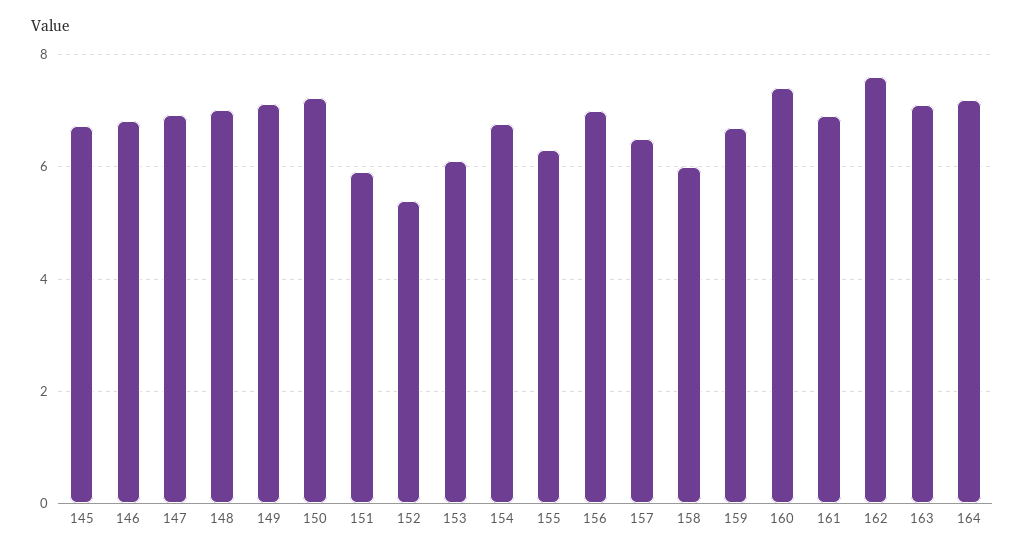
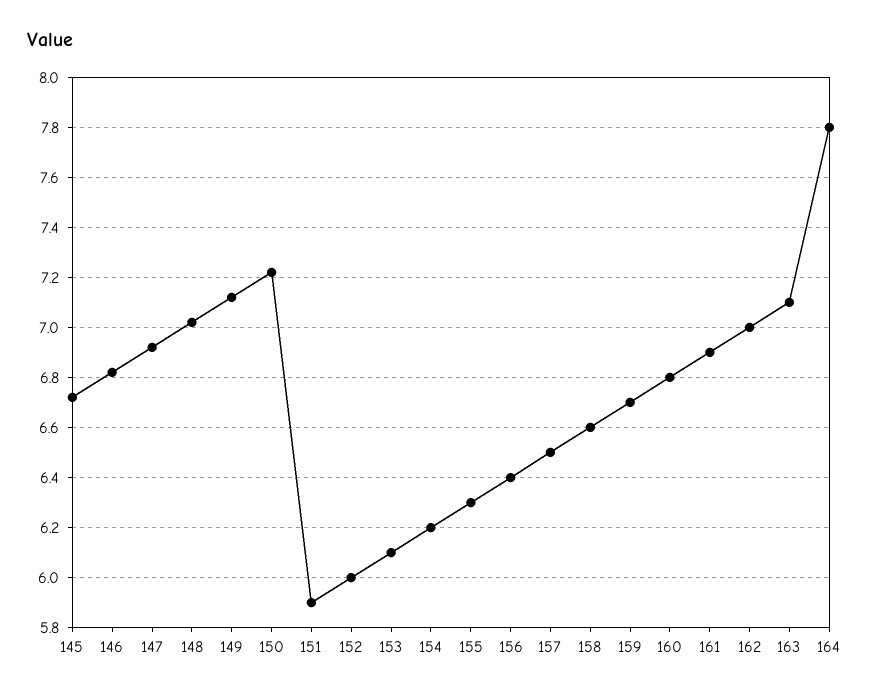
  {
    "145": 6.7,
    "146": 6.8,
    "147": 6.9,
    "148": 7,
    "149": 7.1,
    "150": 7.2,
    "151": 5.9,
-   "152": 5.4,
+   "152": 6,
    "153": 6.1,
-   "154": 6.8,
+   "154": 6.2,
    "155": 6.3,
-   "156": 7,
+   "156": 6.4,
    "157": 6.5,
-   "158": 6,
+   "158": 6.6,
    "159": 6.7,
-   "160": 7.4,
+   "160": 6.8,
    "161": 6.9,
-   "162": 7.6,
+   "162": 7,
    "163": 7.1,
-   "164": 7.2
+   "164": 7.8
  }

